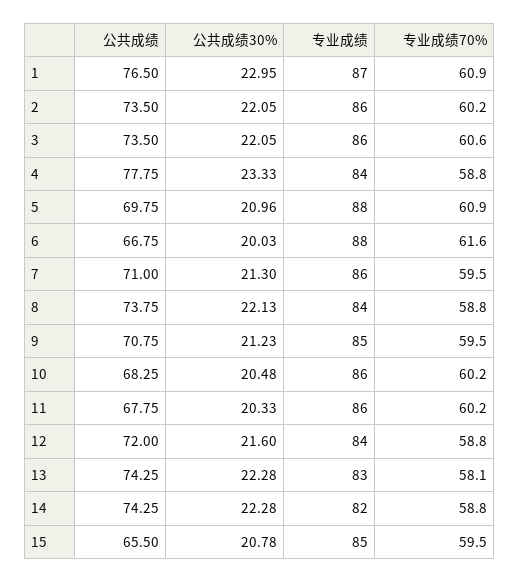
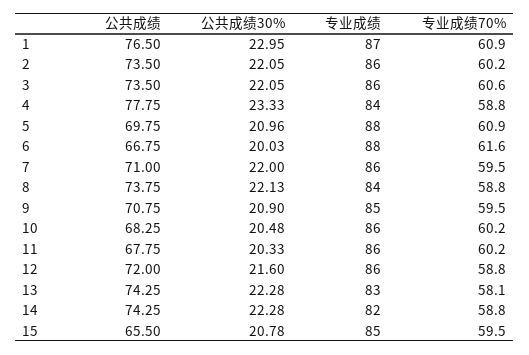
  {
    "公共成绩": {
      "1": 76.5,
      "2": 73.5,
      "3": 73.5,
      "4": 77.75,
      "5": 69.75,
      "6": 66.75,
      "7": 71,
      "8": 73.75,
      "9": 70.75,
      "10": 68.25,
      "11": 67.75,
      "12": 72,
      "13": 74.25,
      "14": 74.25,
      "15": 65.5
    },
    "公共成绩30%": {
      "1": 22.95,
      "2": 22.05,
      "3": 22.05,
      "4": 23.33,
      "5": 20.96,
      "6": 20.03,
-     "7": 21.3,
+     "7": 22,
      "8": 22.13,
-     "9": 21.23,
+     "9": 20.9,
      "10": 20.48,
      "11": 20.33,
      "12": 21.6,
      "13": 22.28,
      "14": 22.28,
      "15": 20.78
    },
    "专业成绩": {
      "1": 87,
      "2": 86,
      "3": 86,
      "4": 84,
      "5": 88,
      "6": 88,
      "7": 86,
      "8": 84,
      "9": 85,
      "10": 86,
      "11": 86,
-     "12": 84,
+     "12": 86,
      "13": 83,
      "14": 82,
      "15": 85
    },
    "专业成绩70%": {
      "1": 60.9,
      "2": 60.2,
      "3": 60.6,
      "4": 58.8,
      "5": 60.9,
      "6": 61.6,
      "7": 59.5,
      "8": 58.8,
      "9": 59.5,
      "10": 60.2,
      "11": 60.2,
      "12": 58.8,
      "13": 58.1,
      "14": 58.8,
      "15": 59.5
    }
  }

